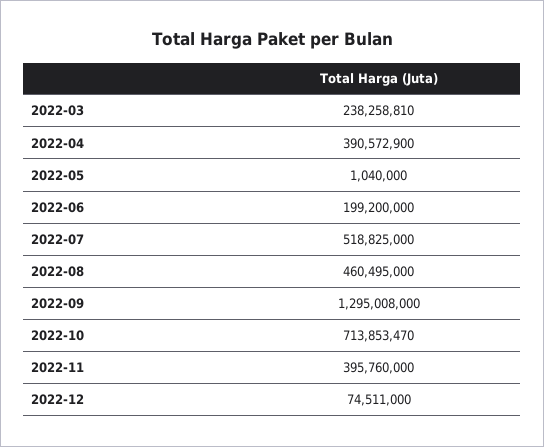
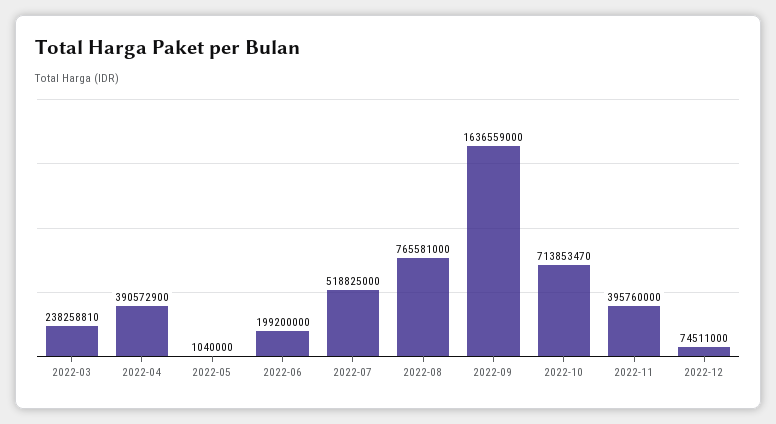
  {
    "2022-03": 238258810,
    "2022-04": 390572900,
    "2022-05": 1040000,
    "2022-06": 199200000,
    "2022-07": 518825000,
-   "2022-08": 460495000,
+   "2022-08": 765581000,
-   "2022-09": 1295008000,
+   "2022-09": 1636559000,
    "2022-10": 713853470,
    "2022-11": 395760000,
    "2022-12": 74511000
  }

